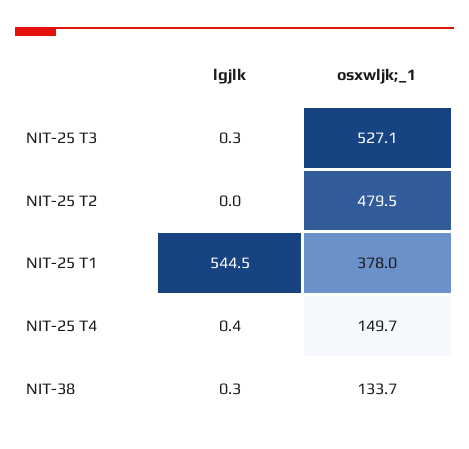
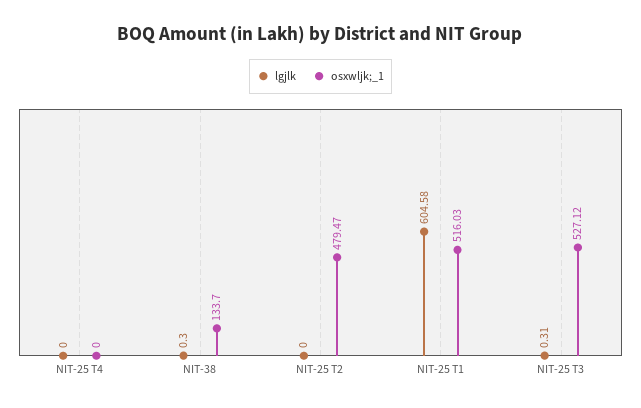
  {
    "lgjlk": {
      "NIT-25 T3": 0.31,
      "NIT-25 T2": 0,
-     "NIT-25 T1": 544.5,
+     "NIT-25 T1": 604.58,
-     "NIT-25 T4": 0.4,
+     "NIT-25 T4": 0,
      "NIT-38": 0.3
    },
    "osxwljk;_1": {
      "NIT-25 T3": 527.12,
      "NIT-25 T2": 479.47,
-     "NIT-25 T1": 378,
+     "NIT-25 T1": 516.03,
-     "NIT-25 T4": 149.7,
+     "NIT-25 T4": 0,
      "NIT-38": 133.7
    }
  }

